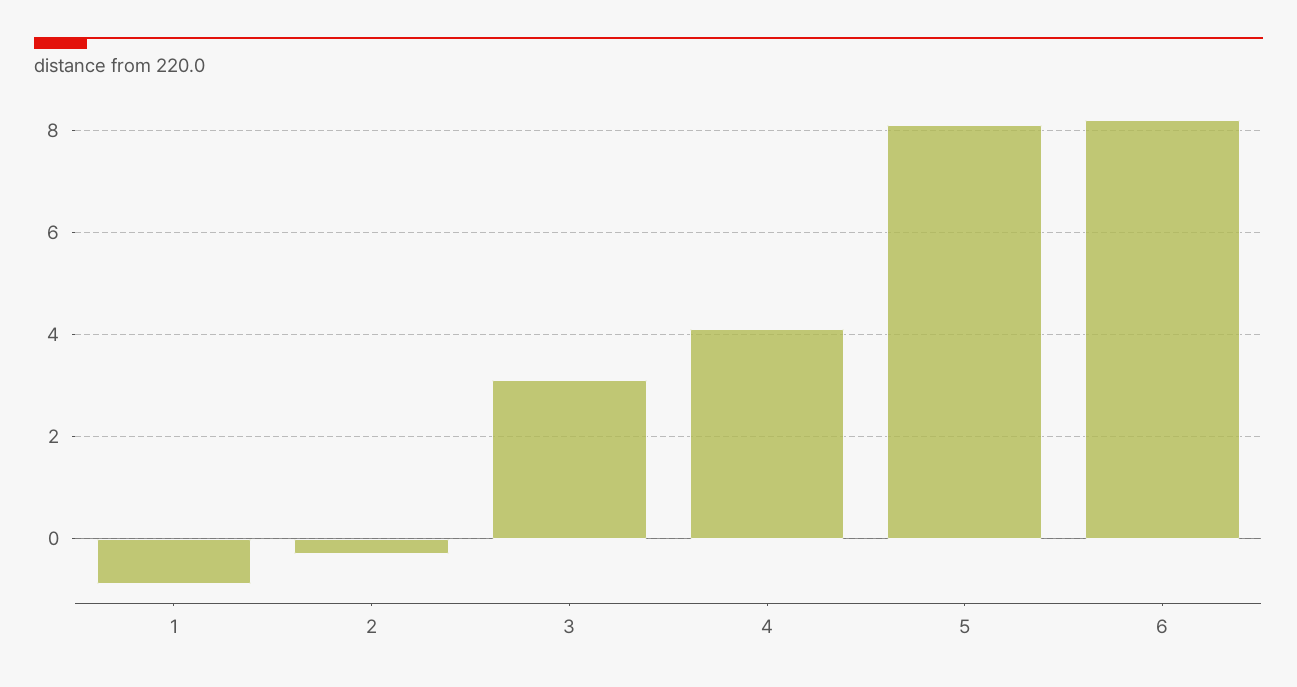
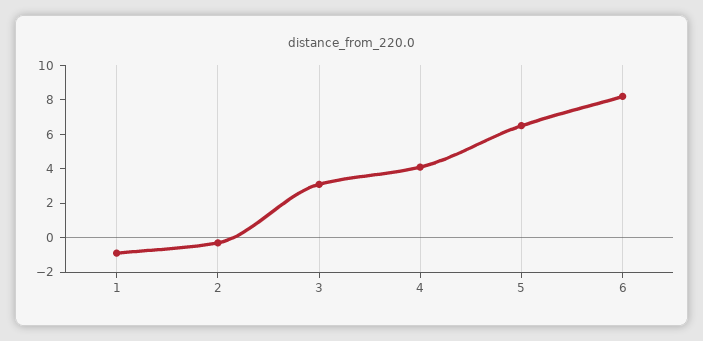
  {
    "1": -1,
    "2": -0.5,
    "3": 3,
    "4": 4,
-   "5": 8,
+   "5": 6.5,
    "6": 8
  }

